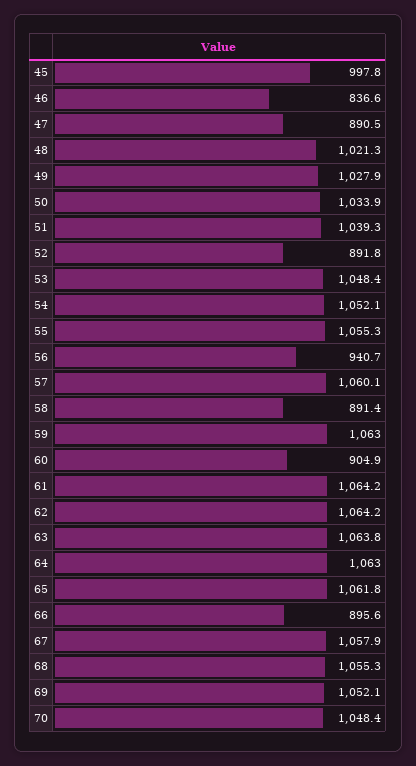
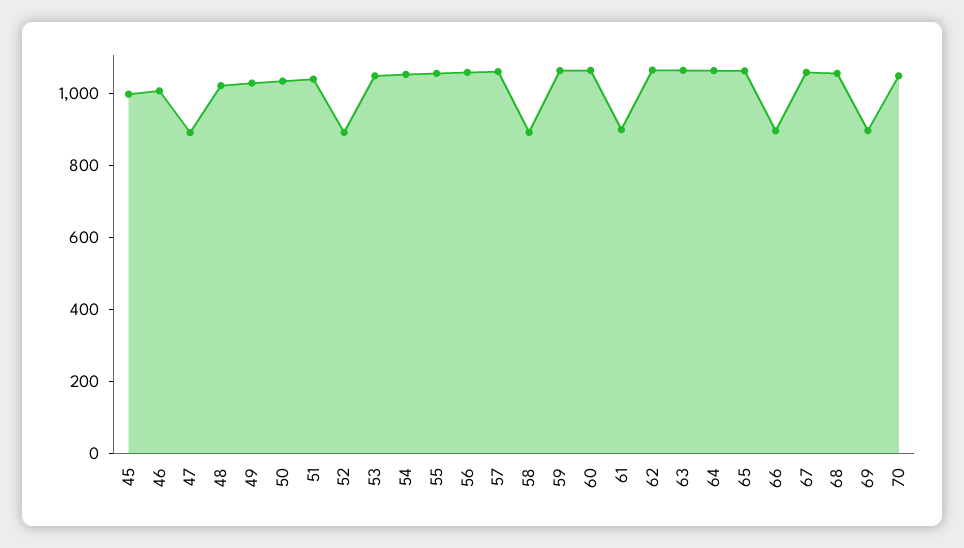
  {
    "45": 997.8,
-   "46": 836.6,
+   "46": 1000,
    "47": 890.5,
    "48": 1021.3,
    "49": 1027.9,
    "50": 1033.9,
    "51": 1039.3,
    "52": 891.8,
    "53": 1048.4,
    "54": 1052.1,
    "55": 1055.3,
-   "56": 940.7,
+   "56": 1050,
    "57": 1060.1,
    "58": 891.4,
    "59": 1063,
-   "60": 904.9,
+   "60": 1050,
-   "61": 1064.2,
+   "61": 900,
    "62": 1064.2,
    "63": 1063.8,
    "64": 1063,
    "65": 1061.8,
    "66": 895.6,
    "67": 1057.9,
    "68": 1055.3,
-   "69": 1052.1,
+   "69": 900,
    "70": 1048.4
  }

